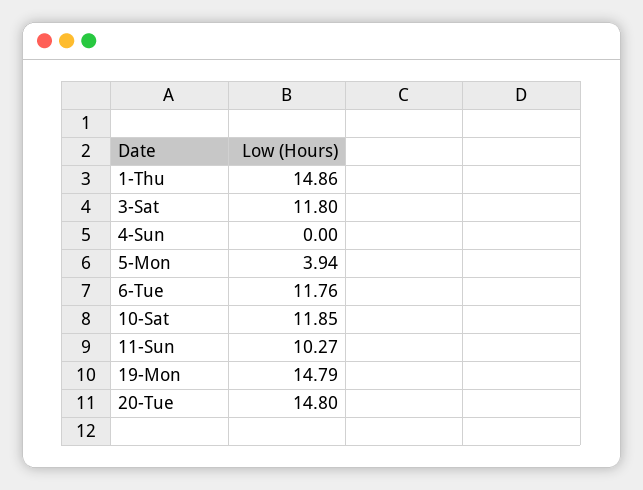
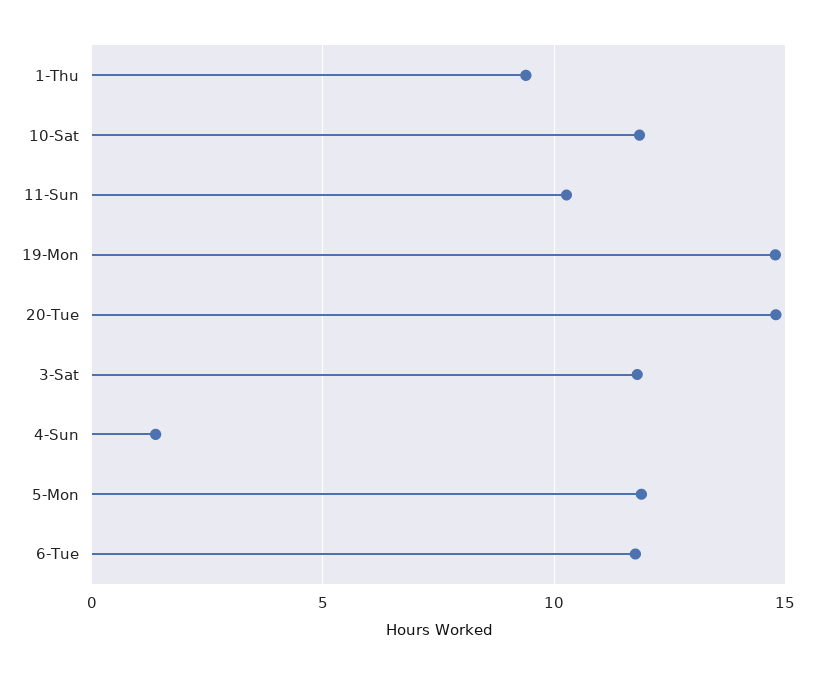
  {
-   "1-Thu": 14.86,
+   "1-Thu": 9.5,
    "3-Sat": 11.8,
-   "4-Sun": 0,
+   "4-Sun": 1.5,
-   "5-Mon": 3.94,
+   "5-Mon": 12,
    "6-Tue": 11.76,
    "10-Sat": 11.85,
    "11-Sun": 10.27,
    "19-Mon": 14.79,
    "20-Tue": 14.8
  }

